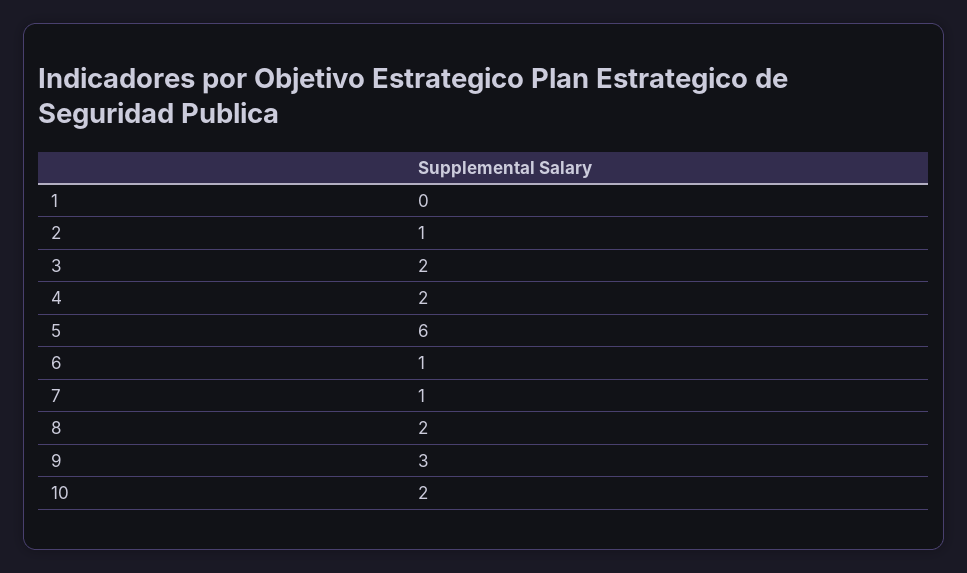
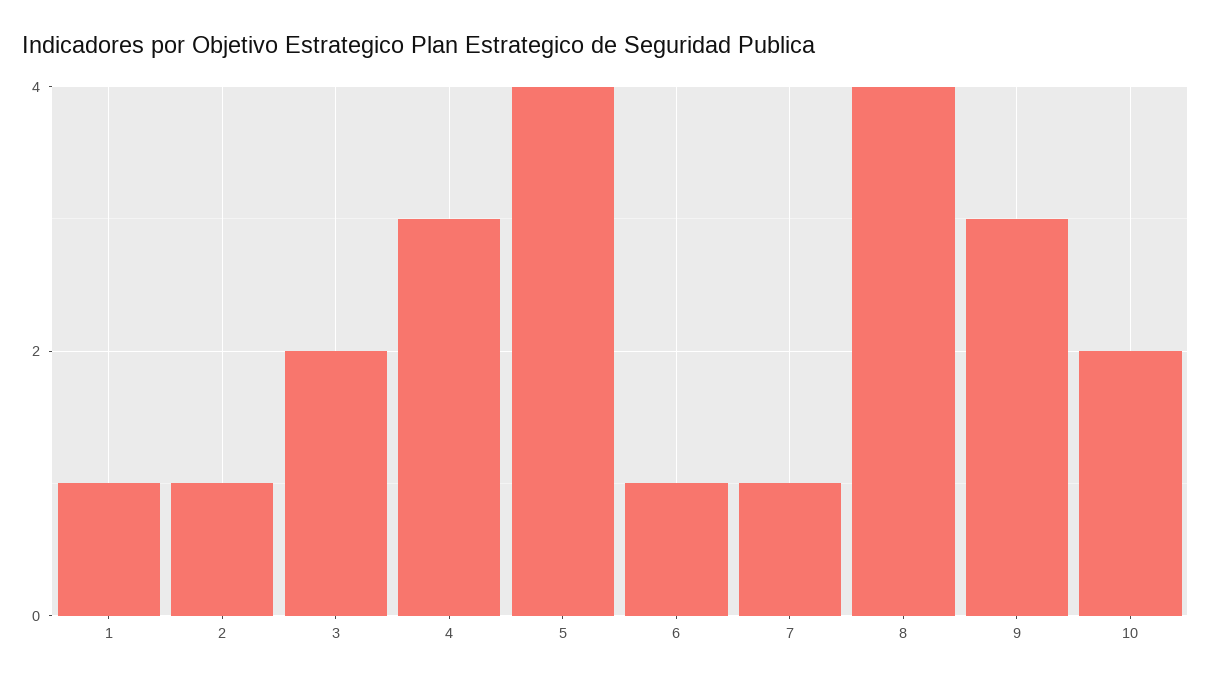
  {
-   "1": 0,
+   "1": 1,
    "2": 1,
    "3": 2,
-   "4": 2,
+   "4": 3,
-   "5": 6,
+   "5": 4,
    "6": 1,
    "7": 1,
-   "8": 2,
+   "8": 4,
    "9": 3,
    "10": 2
  }

